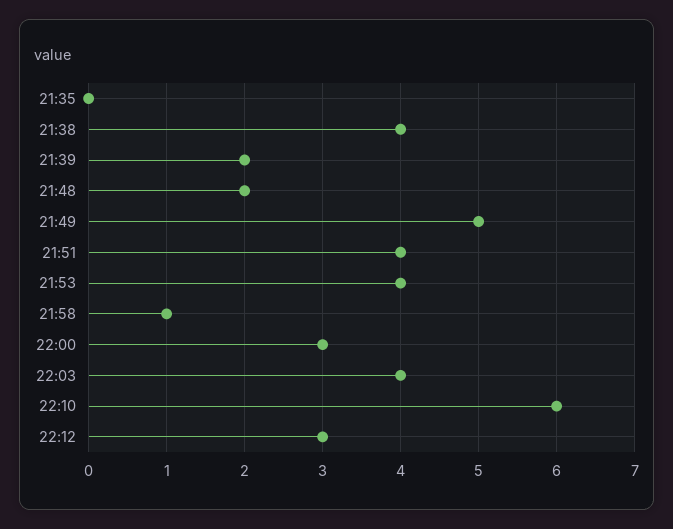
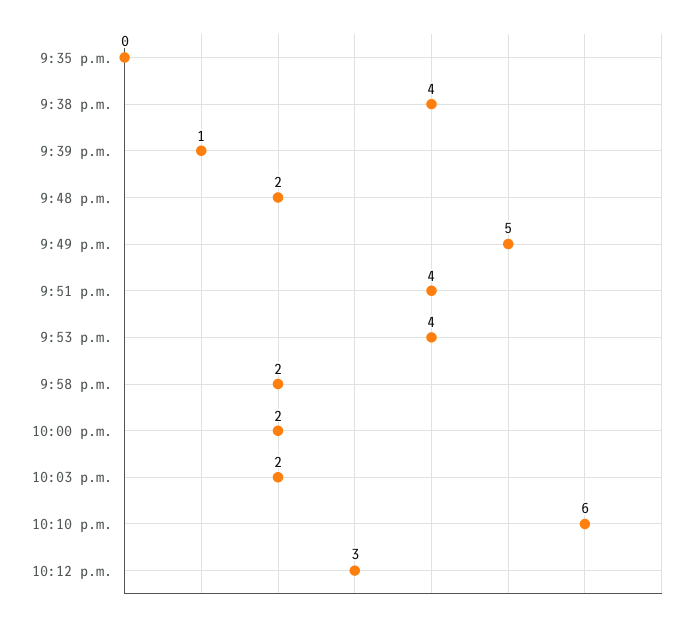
  {
    "21:35": 0,
    "21:38": 4,
-   "21:39": 2,
+   "21:39": 1,
    "21:48": 2,
    "21:49": 5,
    "21:51": 4,
    "21:53": 4,
-   "21:58": 1,
+   "21:58": 2,
-   "22:00": 3,
+   "22:00": 2,
-   "22:03": 4,
+   "22:03": 2,
    "22:10": 6,
    "22:12": 3
  }

